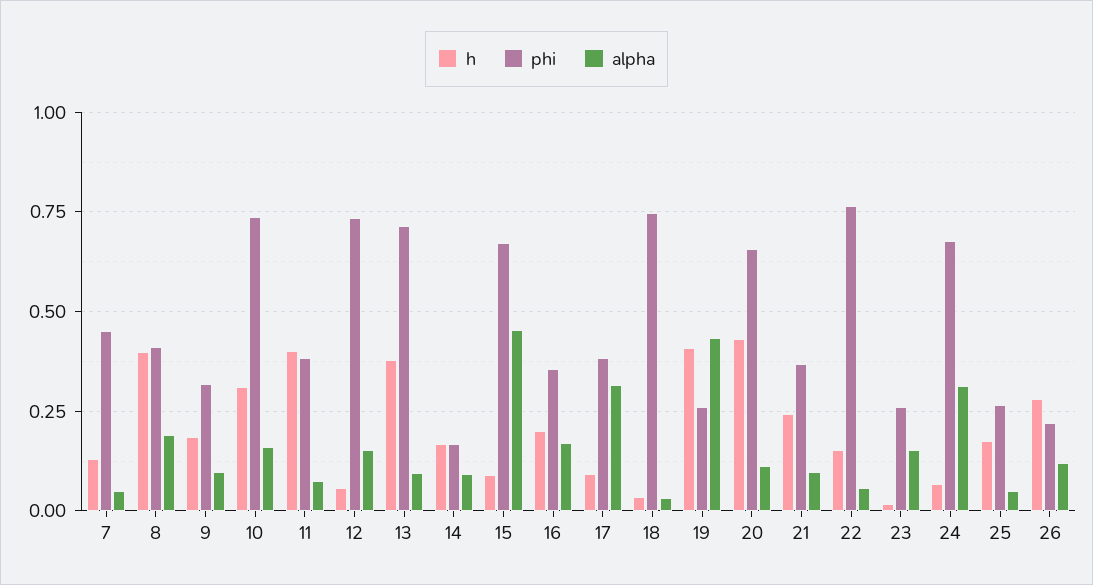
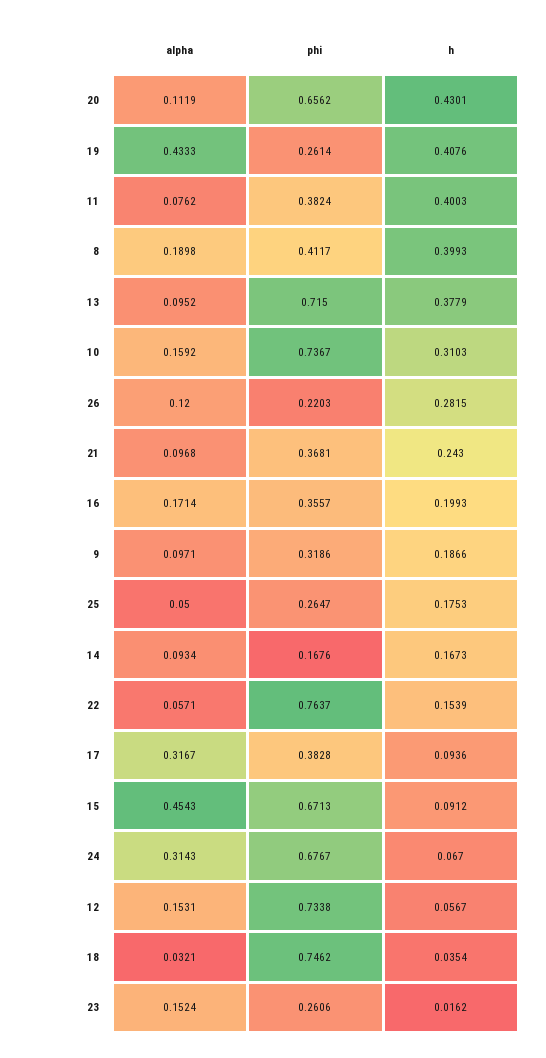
  {
    "h": {
-     "7": 0.125,
      "8": 0.3993,
      "9": 0.1866,
      "10": 0.3103,
      "11": 0.4003,
      "12": 0.0567,
      "13": 0.3779,
      "14": 0.1673,
      "15": 0.0912,
      "16": 0.1993,
      "17": 0.0936,
      "18": 0.0354,
      "19": 0.4076,
      "20": 0.4301,
      "21": 0.243,
      "22": 0.1539,
      "23": 0.0162,
      "24": 0.067,
      "25": 0.1753,
      "26": 0.2815
    },
    "phi": {
-     "7": 0.45,
      "8": 0.4117,
      "9": 0.3186,
      "10": 0.7367,
      "11": 0.3824,
      "12": 0.7338,
      "13": 0.715,
      "14": 0.1676,
      "15": 0.6713,
      "16": 0.3557,
      "17": 0.3828,
      "18": 0.7462,
      "19": 0.2614,
      "20": 0.6562,
      "21": 0.3681,
      "22": 0.7637,
      "23": 0.2606,
      "24": 0.6767,
      "25": 0.2647,
      "26": 0.2203
    },
    "alpha": {
-     "7": 0.05,
      "8": 0.1898,
      "9": 0.0971,
      "10": 0.1592,
      "11": 0.0762,
      "12": 0.1531,
      "13": 0.0952,
      "14": 0.0934,
      "15": 0.4543,
      "16": 0.1714,
      "17": 0.3167,
      "18": 0.0321,
      "19": 0.4333,
      "20": 0.1119,
      "21": 0.0968,
      "22": 0.0571,
      "23": 0.1524,
      "24": 0.3143,
      "25": 0.05,
      "26": 0.12
    }
  }

